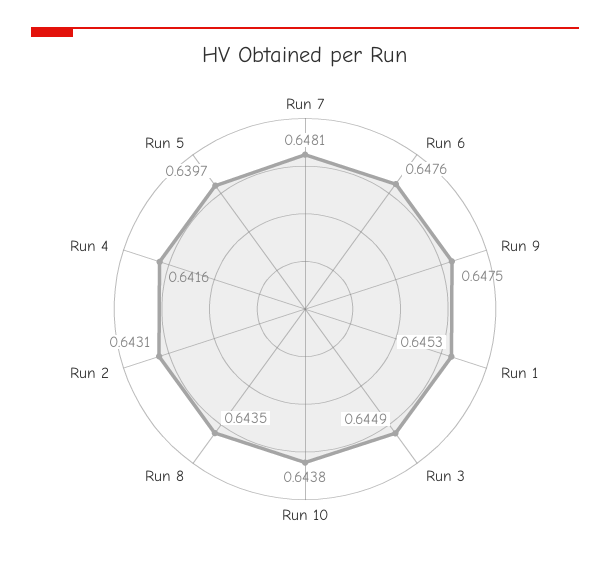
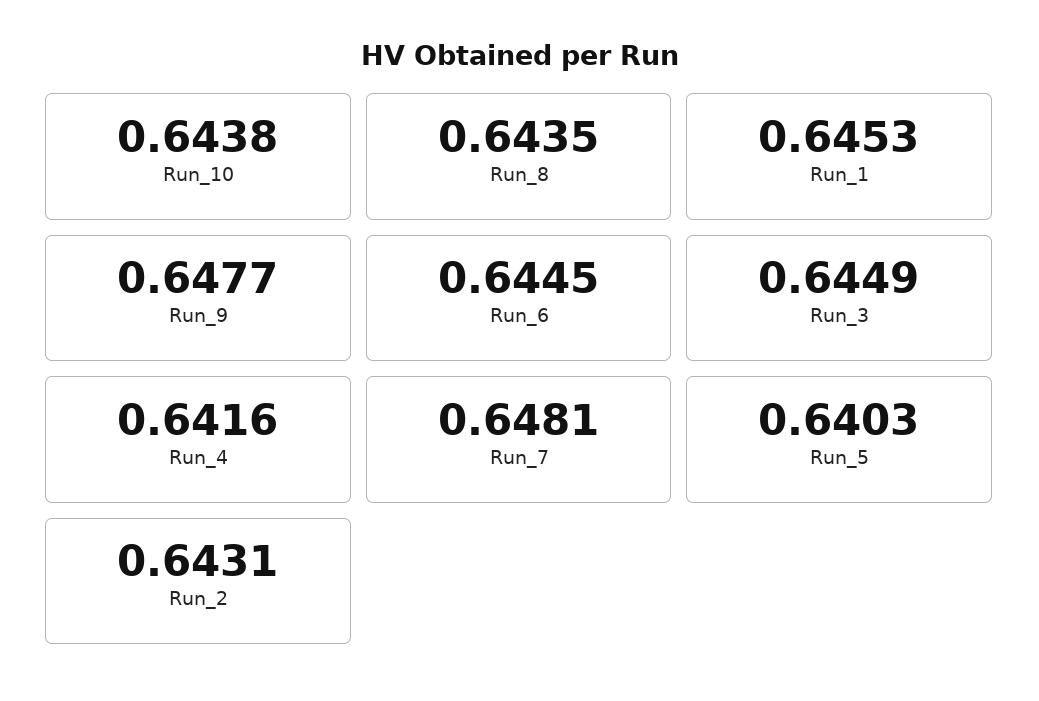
  {
    "Run 7": 0.6481,
-   "Run 6": 0.6476,
+   "Run 6": 0.6445,
-   "Run 9": 0.6475,
+   "Run 9": 0.6477,
    "Run 1": 0.6453,
    "Run 3": 0.6449,
    "Run 10": 0.6438,
    "Run 8": 0.6435,
    "Run 2": 0.6431,
    "Run 4": 0.6416,
-   "Run 5": 0.6397
+   "Run 5": 0.6403
  }

